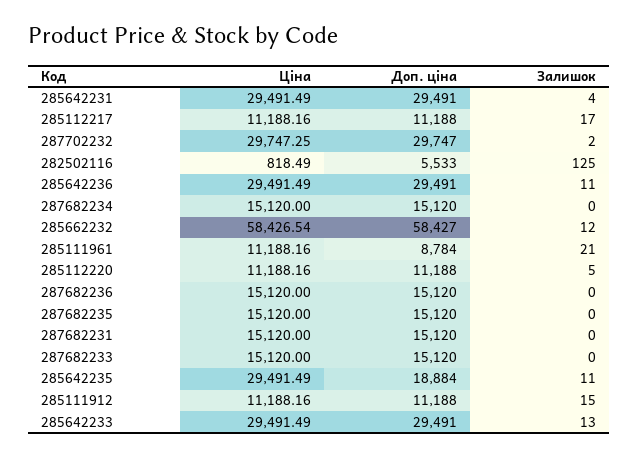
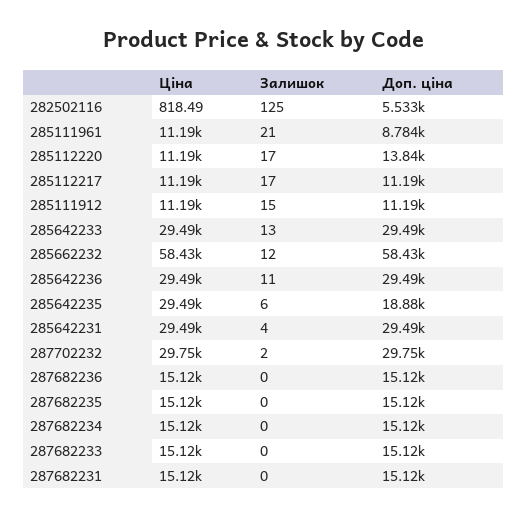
  {
    "Ціна": {
      "285642231": 29491.49,
      "285112217": 11188.16,
      "287702232": 29747.25,
      "282502116": 818.49,
      "285642236": 29491.49,
      "287682234": 15120,
      "285662232": 58426.54,
      "285111961": 11188.16,
      "285112220": 11188.16,
      "287682236": 15120,
      "287682235": 15120,
      "287682231": 15120,
      "287682233": 15120,
      "285642235": 29491.49,
      "285111912": 11188.16,
      "285642233": 29491.49
    },
    "Доп. ціна": {
      "285642231": 29491,
      "285112217": 11188,
      "287702232": 29747,
      "282502116": 5533,
      "285642236": 29491,
      "287682234": 15120,
      "285662232": 58427,
      "285111961": 8784,
-     "285112220": 11188,
+     "285112220": 13840,
      "287682236": 15120,
      "287682235": 15120,
      "287682231": 15120,
      "287682233": 15120,
      "285642235": 18884,
      "285111912": 11188,
      "285642233": 29491
    },
    "Залишок": {
      "285642231": 4,
      "285112217": 17,
      "287702232": 2,
      "282502116": 125,
      "285642236": 11,
      "287682234": 0,
      "285662232": 12,
      "285111961": 21,
-     "285112220": 5,
+     "285112220": 17,
      "287682236": 0,
      "287682235": 0,
      "287682231": 0,
      "287682233": 0,
-     "285642235": 11,
+     "285642235": 6,
      "285111912": 15,
      "285642233": 13
    }
  }

